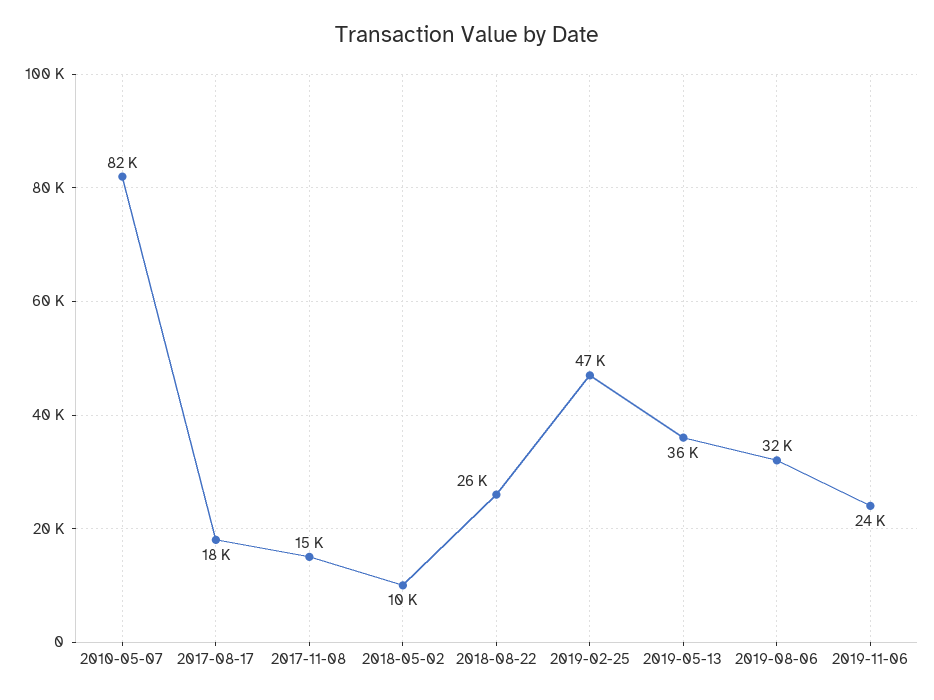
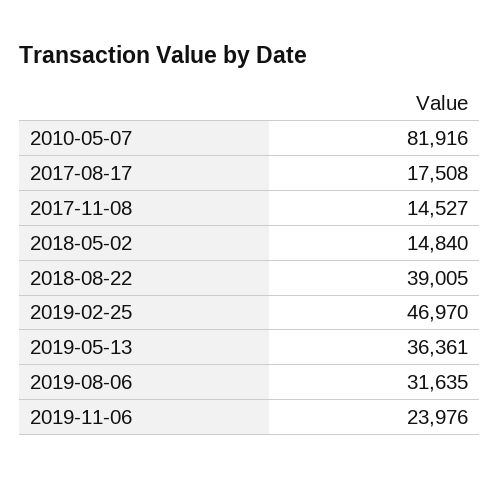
  {
    "2010-05-07": 81916,
    "2017-08-17": 17508,
    "2017-11-08": 14527,
-   "2018-05-02": 10000,
+   "2018-05-02": 14840,
-   "2018-08-22": 26000,
+   "2018-08-22": 39005,
    "2019-02-25": 46970,
    "2019-05-13": 36361,
    "2019-08-06": 31635,
    "2019-11-06": 23976
  }

